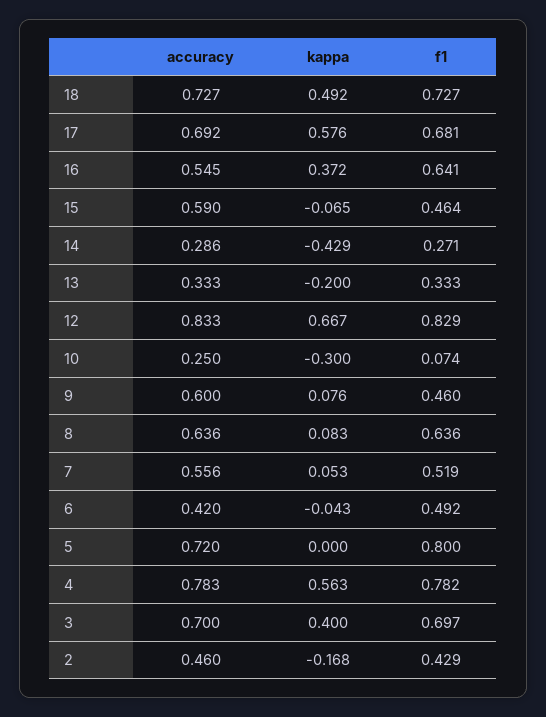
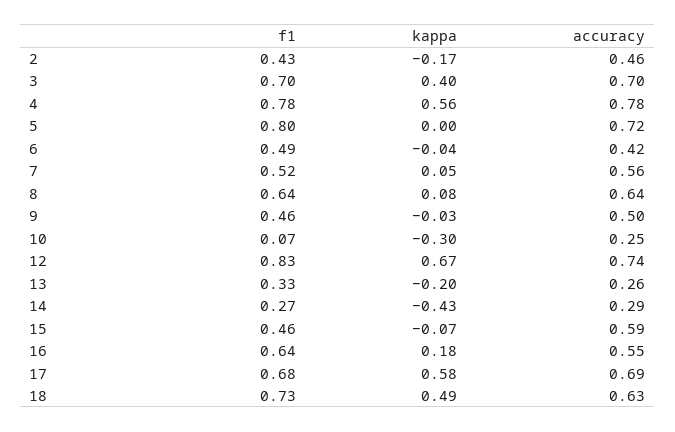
  {
    "accuracy": {
-     "18": 0.727,
+     "18": 0.63,
      "17": 0.692,
      "16": 0.545,
      "15": 0.59,
      "14": 0.286,
-     "13": 0.333,
+     "13": 0.26,
-     "12": 0.833,
+     "12": 0.74,
      "10": 0.25,
-     "9": 0.6,
+     "9": 0.5,
      "8": 0.636,
      "7": 0.556,
      "6": 0.42,
      "5": 0.72,
      "4": 0.783,
      "3": 0.7,
      "2": 0.46
    },
    "kappa": {
      "18": 0.492,
      "17": 0.576,
-     "16": 0.372,
+     "16": 0.18,
      "15": -0.065,
      "14": -0.429,
      "13": -0.2,
      "12": 0.667,
      "10": -0.3,
-     "9": 0.076,
+     "9": -0.03,
      "8": 0.083,
      "7": 0.053,
      "6": -0.043,
      "5": 0,
      "4": 0.563,
      "3": 0.4,
      "2": -0.168
    },
    "f1": {
      "18": 0.727,
      "17": 0.681,
      "16": 0.641,
      "15": 0.464,
      "14": 0.271,
      "13": 0.333,
      "12": 0.829,
      "10": 0.074,
      "9": 0.46,
      "8": 0.636,
      "7": 0.519,
      "6": 0.492,
      "5": 0.8,
      "4": 0.782,
      "3": 0.697,
      "2": 0.429
    }
  }

